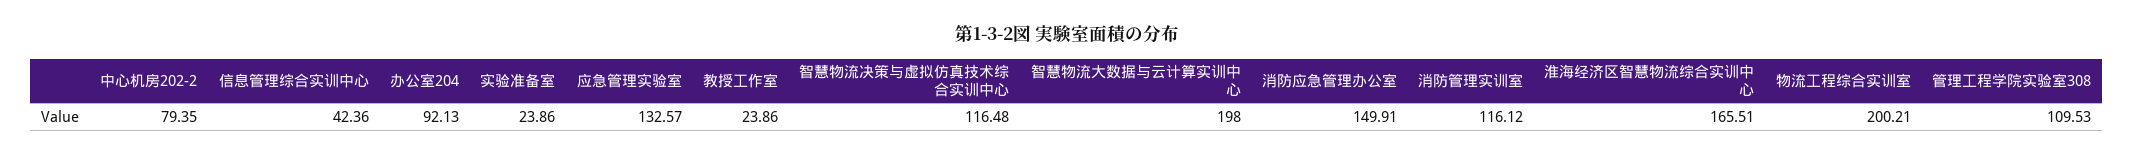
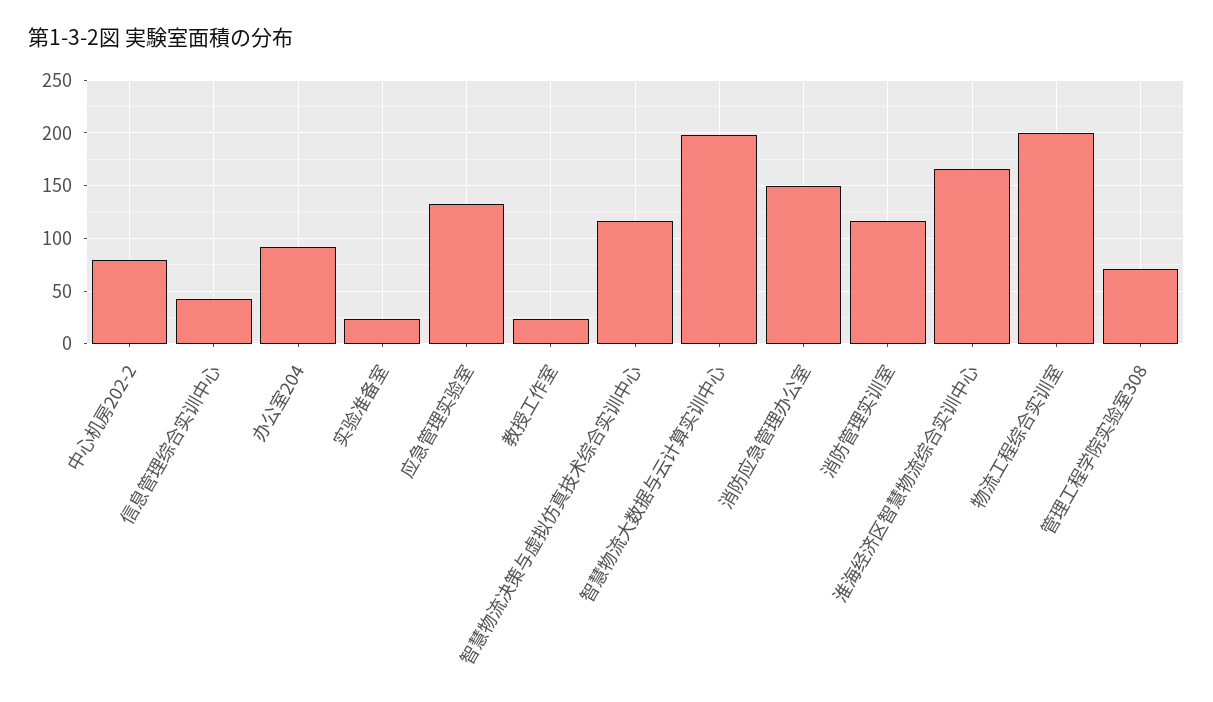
  {
    "中心机房202-2": 79.35,
    "信息管理综合实训中心": 42.36,
    "办公室204": 92.13,
    "实验准备室": 23.86,
    "应急管理实验室": 132.57,
    "教授工作室": 23.86,
    "智慧物流决策与虚拟仿真技术综合实训中心": 116.48,
    "智慧物流大数据与云计算实训中心": 198,
    "消防应急管理办公室": 149.91,
    "消防管理实训室": 116.12,
    "淮海经济区智慧物流综合实训中心": 165.51,
    "物流工程综合实训室": 200.21,
-   "管理工程学院实验室308": 109.53
+   "管理工程学院实验室308": 70
  }

